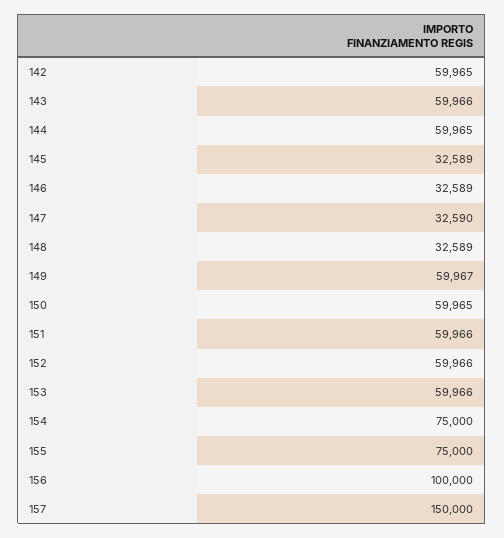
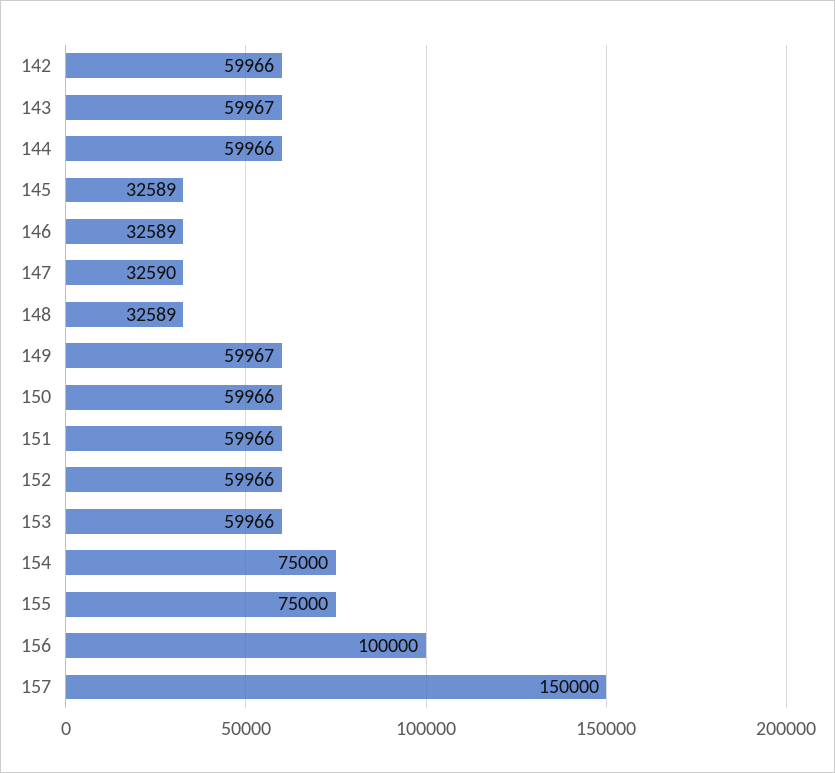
  {
-   "142": 59965,
+   "142": 59966,
-   "143": 59966,
+   "143": 59967,
-   "144": 59965,
+   "144": 59966,
    "145": 32589,
    "146": 32589,
    "147": 32590,
    "148": 32589,
    "149": 59967,
-   "150": 59965,
+   "150": 59966,
    "151": 59966,
    "152": 59966,
    "153": 59966,
    "154": 75000,
    "155": 75000,
    "156": 100000,
    "157": 150000
  }

